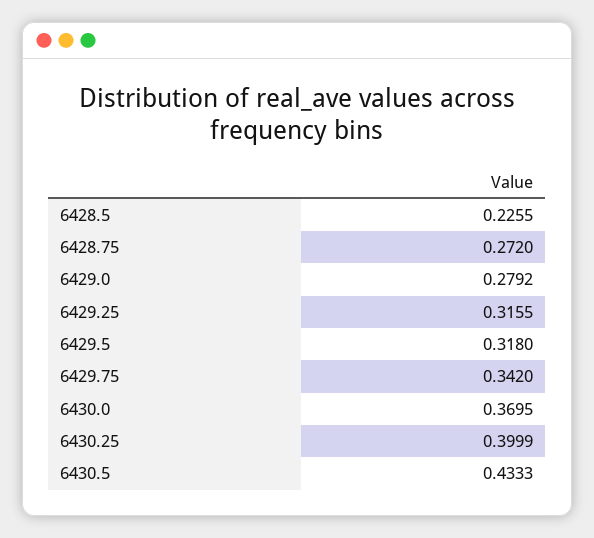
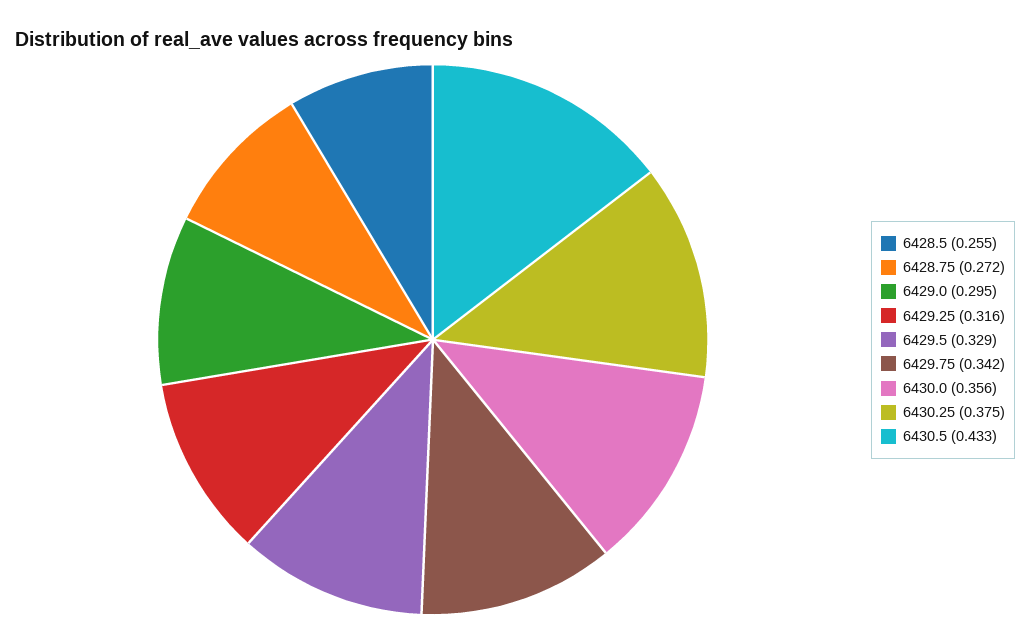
  {
-   "6428.5": 0.2255,
+   "6428.5": 0.255,
    "6428.75": 0.272,
-   "6429.0": 0.2792,
+   "6429.0": 0.295,
    "6429.25": 0.3155,
-   "6429.5": 0.318,
+   "6429.5": 0.329,
    "6429.75": 0.342,
-   "6430.0": 0.3695,
+   "6430.0": 0.356,
-   "6430.25": 0.3999,
+   "6430.25": 0.375,
    "6430.5": 0.4333
  }

